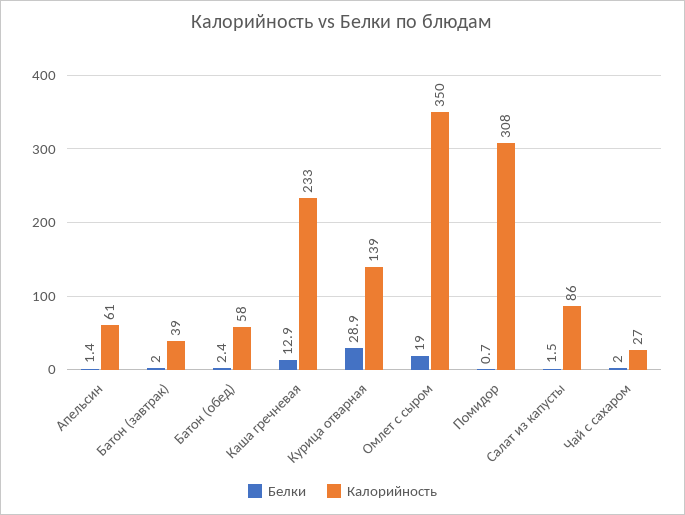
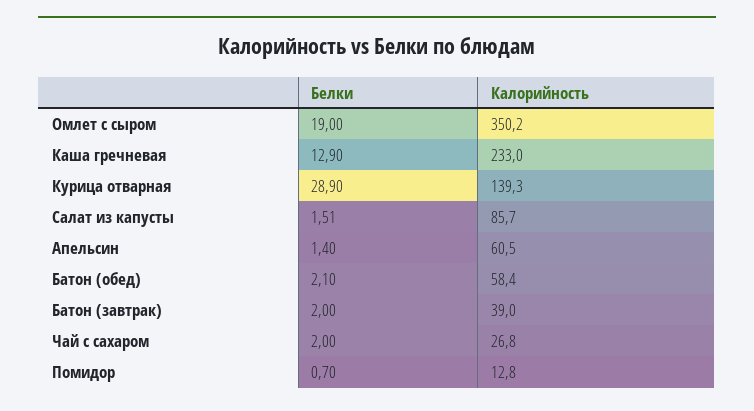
  {
    "Белки": {
      "Апельсин": 1.4,
      "Батон (завтрак)": 2,
-     "Батон (обед)": 2.4,
+     "Батон (обед)": 2.1,
      "Каша гречневая": 12.9,
      "Курица отварная": 28.9,
      "Омлет с сыром": 19,
      "Помидор": 0.7,
      "Салат из капусты": 1.51,
      "Чай с сахаром": 2
    },
    "Калорийность": {
      "Апельсин": 60.5,
      "Батон (завтрак)": 39,
      "Батон (обед)": 58.4,
      "Каша гречневая": 233,
      "Курица отварная": 139.3,
      "Омлет с сыром": 350.2,
-     "Помидор": 308,
+     "Помидор": 12.8,
      "Салат из капусты": 85.7,
      "Чай с сахаром": 26.8
    }
  }

